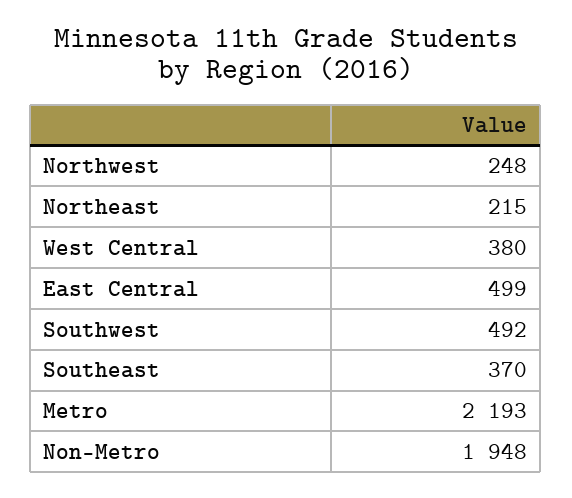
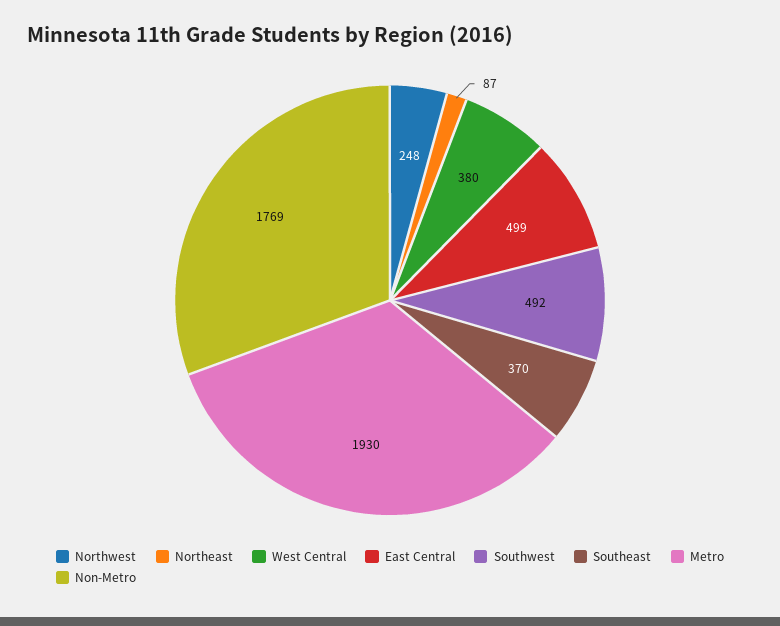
  {
    "Northwest": 248,
-   "Northeast": 215,
+   "Northeast": 87,
    "West Central": 380,
    "East Central": 499,
    "Southwest": 492,
    "Southeast": 370,
-   "Metro": 2193,
+   "Metro": 1930,
-   "Non-Metro": 1948
+   "Non-Metro": 1769
  }

